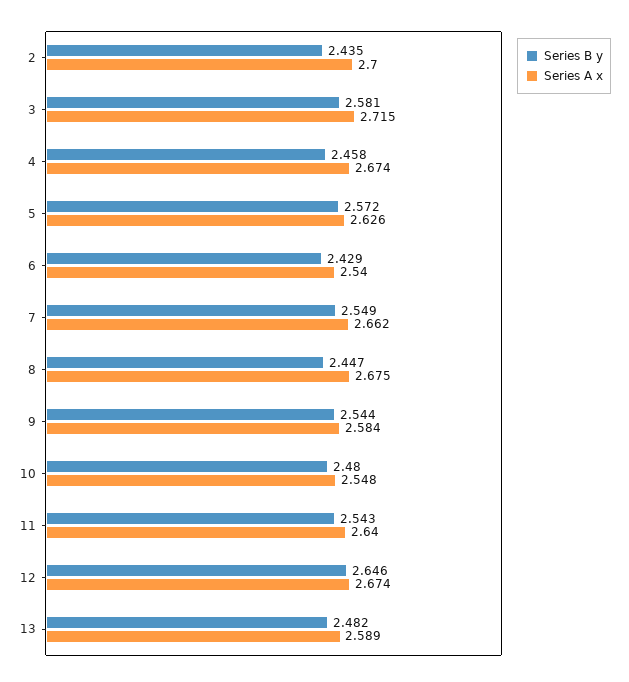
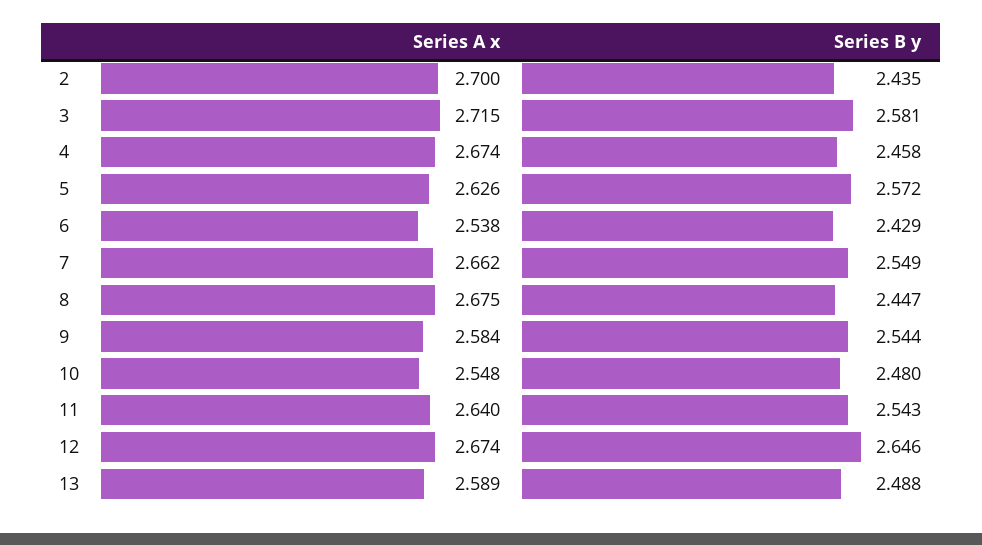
  {
    "Series B y": {
      "2": 2.435,
      "3": 2.581,
      "4": 2.458,
      "5": 2.572,
      "6": 2.429,
      "7": 2.549,
      "8": 2.447,
      "9": 2.544,
      "10": 2.48,
      "11": 2.543,
      "12": 2.646,
-     "13": 2.482
+     "13": 2.488
    },
    "Series A x": {
      "2": 2.7,
      "3": 2.715,
      "4": 2.674,
      "5": 2.626,
-     "6": 2.54,
+     "6": 2.538,
      "7": 2.662,
      "8": 2.675,
      "9": 2.584,
      "10": 2.548,
      "11": 2.64,
      "12": 2.674,
      "13": 2.589
    }
  }

